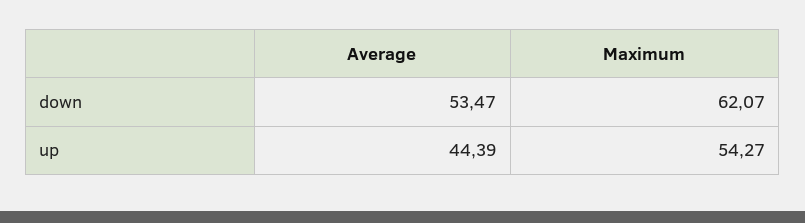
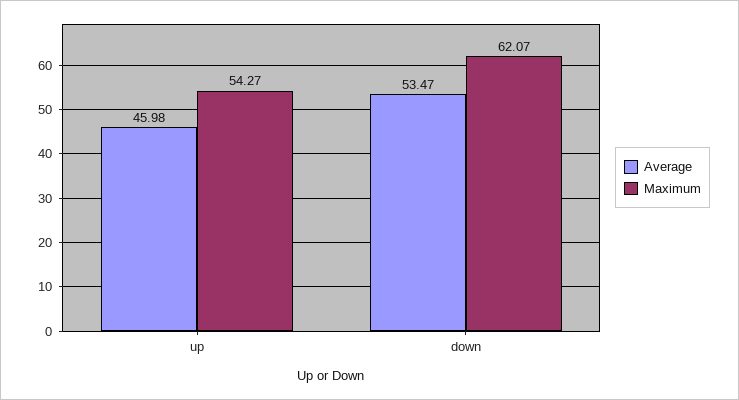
  {
    "Average": {
      "down": 53.47,
-     "up": 44.39
+     "up": 45.98
    },
    "Maximum": {
      "down": 62.07,
      "up": 54.27
    }
  }

